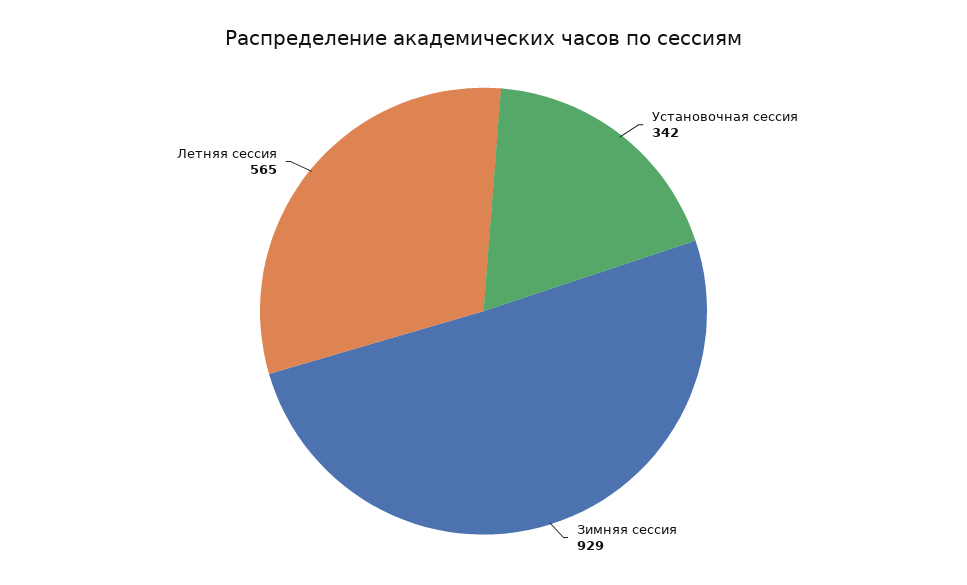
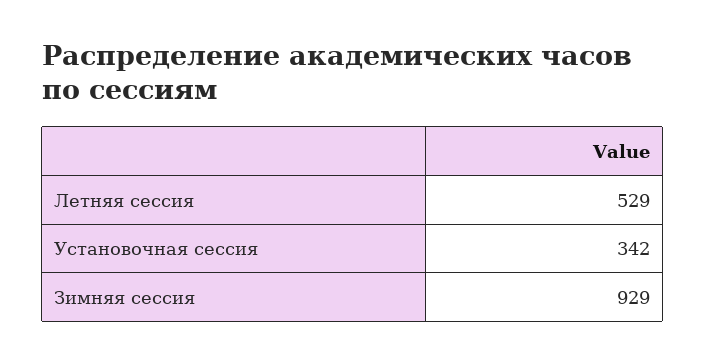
  {
    "Установочная сессия": 342,
    "Зимняя сессия": 929,
-   "Летняя сессия": 565
+   "Летняя сессия": 529
  }

